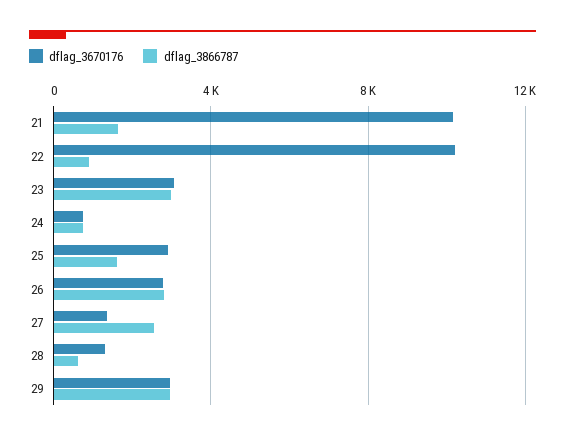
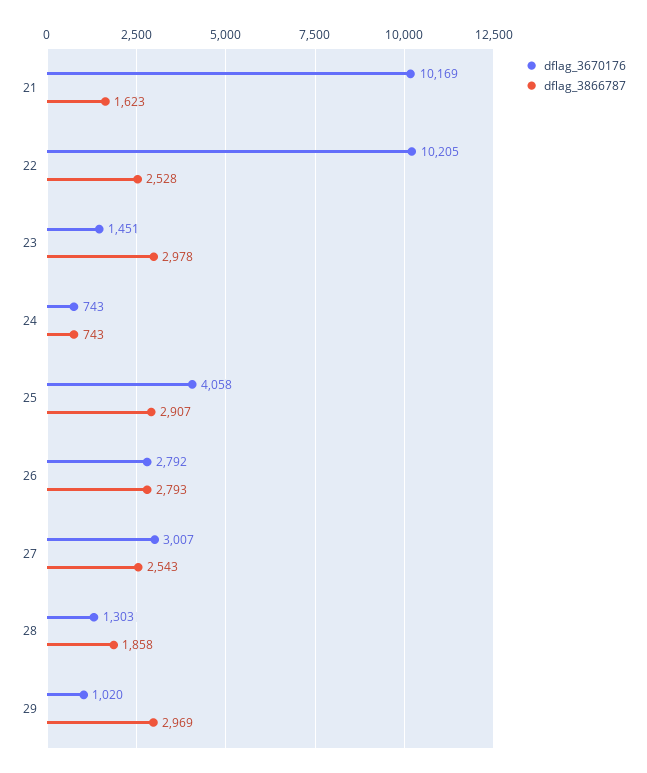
  {
    "dflag_3670176": {
      "21": 10169,
      "22": 10205,
-     "23": 3000,
+     "23": 1451,
      "24": 743,
-     "25": 3000,
+     "25": 4058,
      "26": 2792,
-     "27": 1500,
+     "27": 3007,
      "28": 1303,
-     "29": 3000
+     "29": 1020
    },
    "dflag_3866787": {
      "21": 1623,
-     "22": 1000,
+     "22": 2528,
      "23": 2978,
      "24": 743,
-     "25": 1500,
+     "25": 2907,
      "26": 2793,
      "27": 2543,
-     "28": 500,
+     "28": 1858,
      "29": 2969
    }
  }

